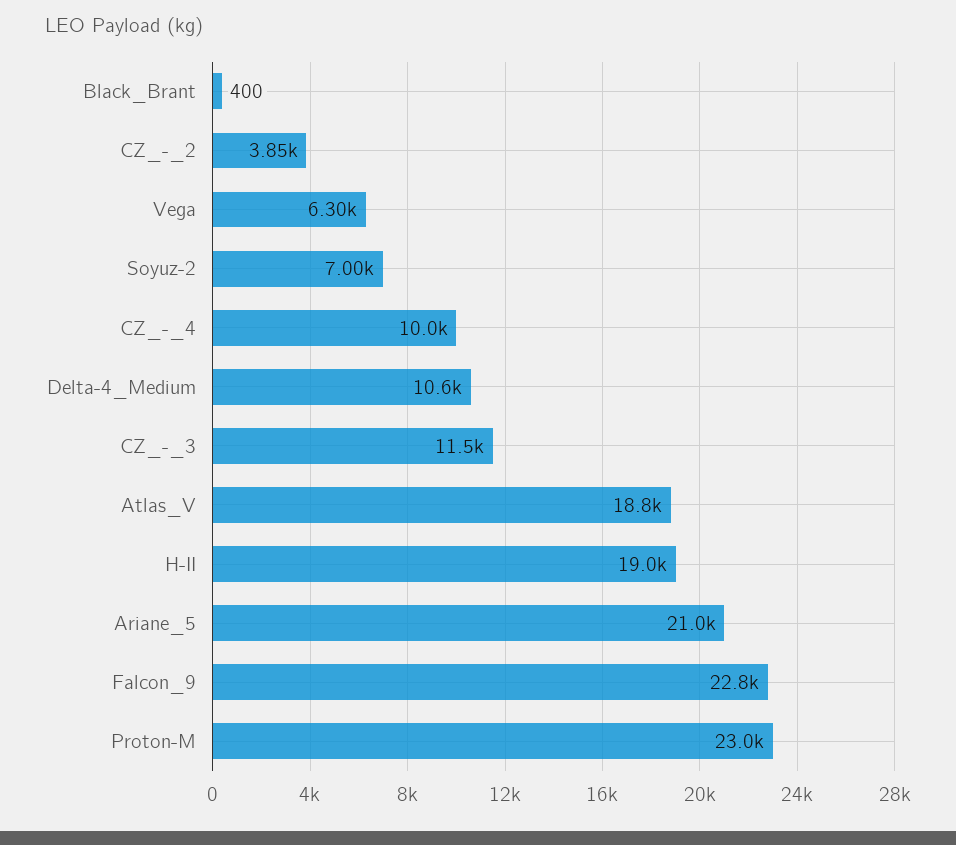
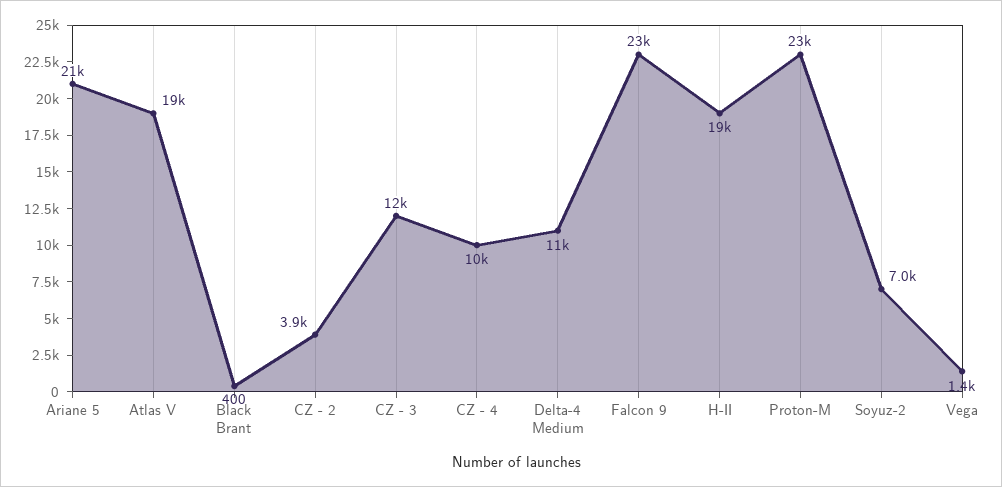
  {
    "Black_Brant": 400,
    "CZ_-_2": 3850,
-   "Vega": 6300,
+   "Vega": 1400,
    "Soyuz-2": 7000,
    "CZ_-_4": 10000,
    "Delta-4_Medium": 10600,
    "CZ_-_3": 11500,
    "Atlas_V": 18800,
    "H-II": 19000,
    "Ariane_5": 21000,
    "Falcon_9": 22800,
    "Proton-M": 23000
  }

